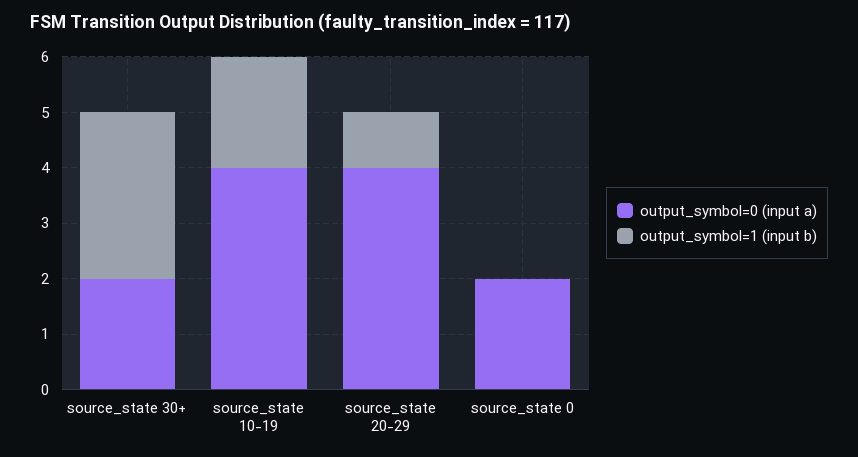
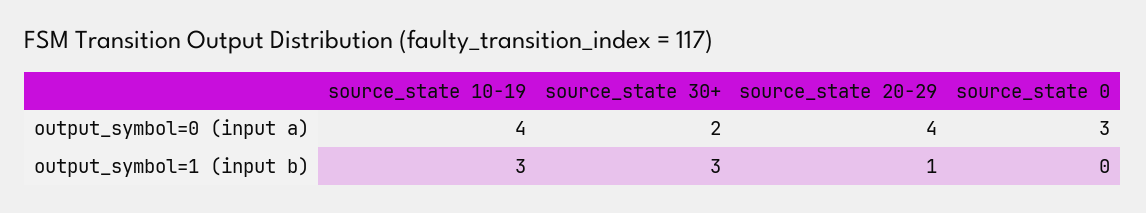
  {
    "output_symbol=0 (input a)": {
      "source_state 30+": 2,
      "source_state 10-19": 4,
      "source_state 20-29": 4,
-     "source_state 0": 2
+     "source_state 0": 3
    },
    "output_symbol=1 (input b)": {
      "source_state 30+": 3,
-     "source_state 10-19": 2,
+     "source_state 10-19": 3,
      "source_state 20-29": 1,
      "source_state 0": 0
    }
  }

